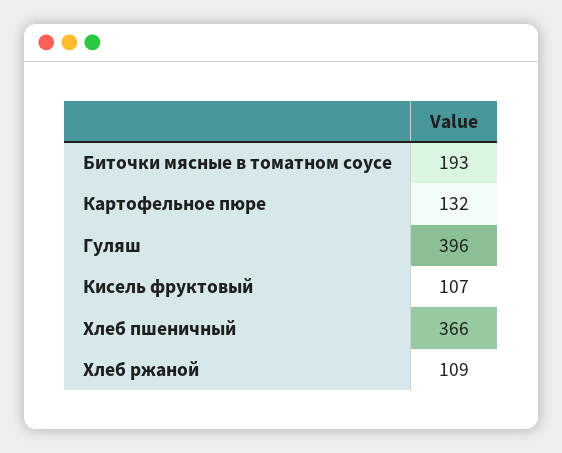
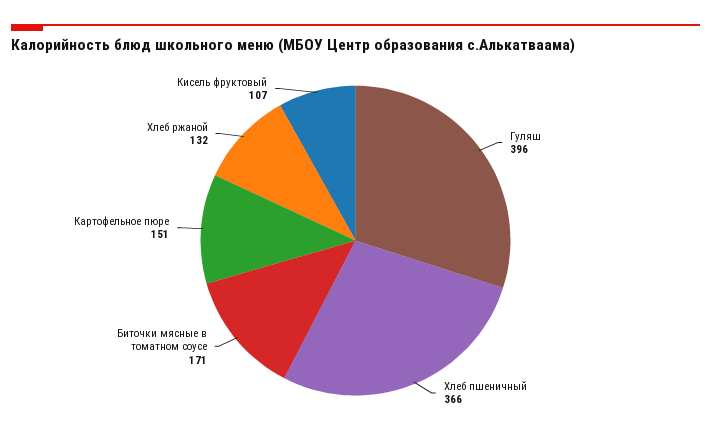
  {
-   "Биточки мясные в томатном соусе": 193,
+   "Биточки мясные в томатном соусе": 171,
-   "Картофельное пюре": 132,
+   "Картофельное пюре": 151,
    "Гуляш": 396,
    "Кисель фруктовый": 107,
    "Хлеб пшеничный": 366,
-   "Хлеб ржаной": 109
+   "Хлеб ржаной": 132
  }

